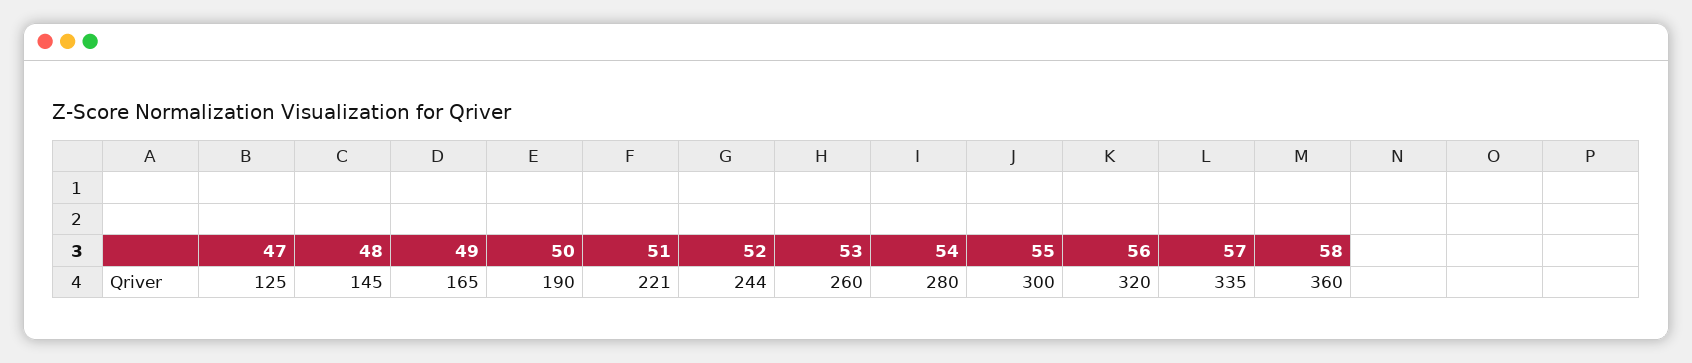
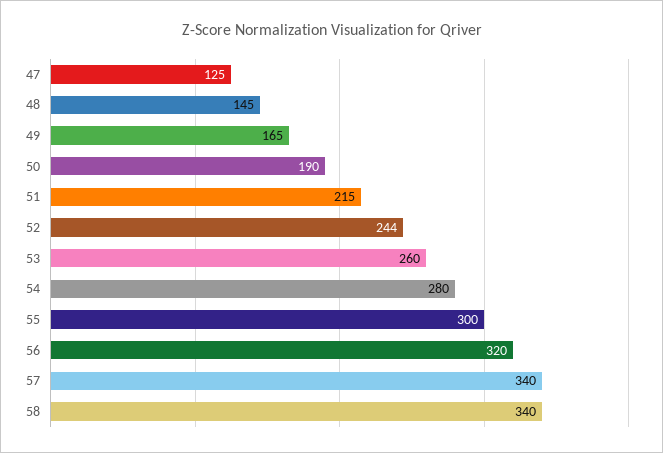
  {
    "47": 125,
    "48": 145,
    "49": 165,
    "50": 190,
-   "51": 221,
+   "51": 215,
    "52": 244,
    "53": 260,
    "54": 280,
    "55": 300,
    "56": 320,
-   "57": 335,
+   "57": 340,
-   "58": 360
+   "58": 340
  }

